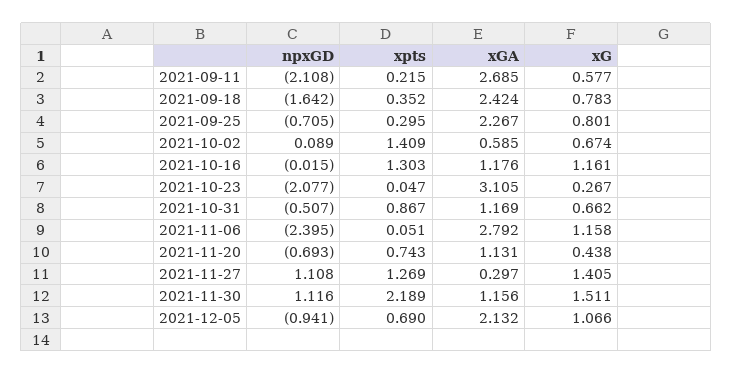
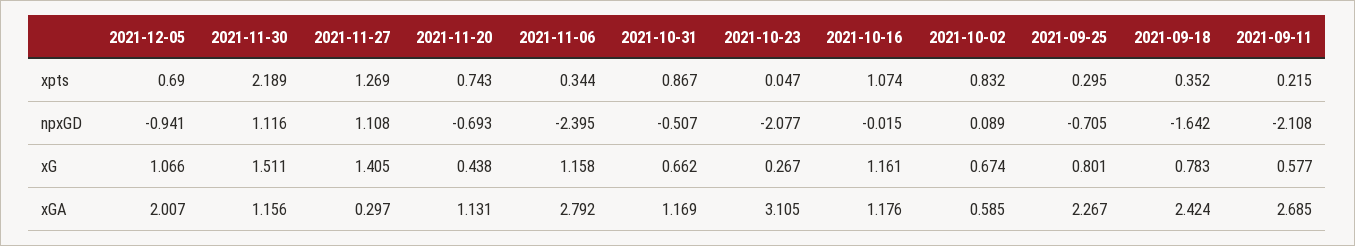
  {
    "npxGD": {
      "2021-09-11": -2.108,
      "2021-09-18": -1.642,
      "2021-09-25": -0.705,
      "2021-10-02": 0.089,
      "2021-10-16": -0.015,
      "2021-10-23": -2.077,
      "2021-10-31": -0.507,
      "2021-11-06": -2.395,
      "2021-11-20": -0.693,
      "2021-11-27": 1.108,
      "2021-11-30": 1.116,
      "2021-12-05": -0.941
    },
    "xpts": {
      "2021-09-11": 0.215,
      "2021-09-18": 0.352,
      "2021-09-25": 0.295,
-     "2021-10-02": 1.409,
+     "2021-10-02": 0.832,
-     "2021-10-16": 1.303,
+     "2021-10-16": 1.074,
      "2021-10-23": 0.047,
      "2021-10-31": 0.867,
-     "2021-11-06": 0.051,
+     "2021-11-06": 0.344,
      "2021-11-20": 0.743,
      "2021-11-27": 1.269,
      "2021-11-30": 2.189,
      "2021-12-05": 0.69
    },
    "xGA": {
      "2021-09-11": 2.685,
      "2021-09-18": 2.424,
      "2021-09-25": 2.267,
      "2021-10-02": 0.585,
      "2021-10-16": 1.176,
      "2021-10-23": 3.105,
      "2021-10-31": 1.169,
      "2021-11-06": 2.792,
      "2021-11-20": 1.131,
      "2021-11-27": 0.297,
      "2021-11-30": 1.156,
-     "2021-12-05": 2.132
+     "2021-12-05": 2.007
    },
    "xG": {
      "2021-09-11": 0.577,
      "2021-09-18": 0.783,
      "2021-09-25": 0.801,
      "2021-10-02": 0.674,
      "2021-10-16": 1.161,
      "2021-10-23": 0.267,
      "2021-10-31": 0.662,
      "2021-11-06": 1.158,
      "2021-11-20": 0.438,
      "2021-11-27": 1.405,
      "2021-11-30": 1.511,
      "2021-12-05": 1.066
    }
  }

